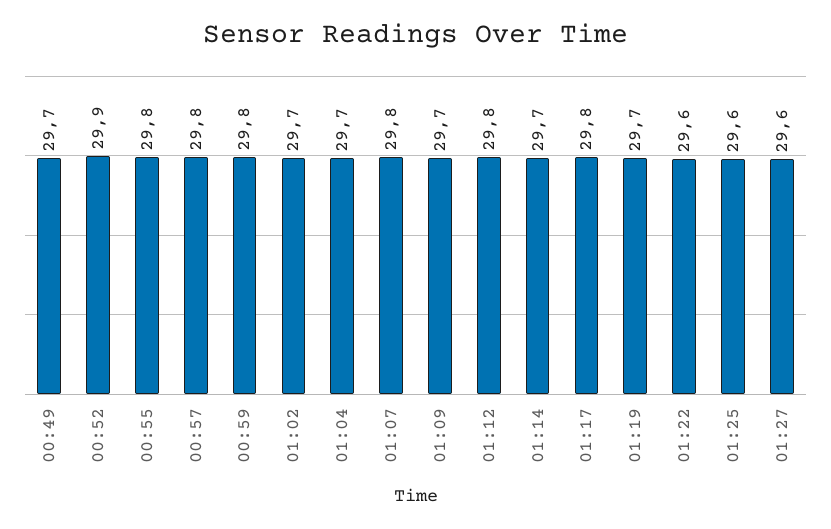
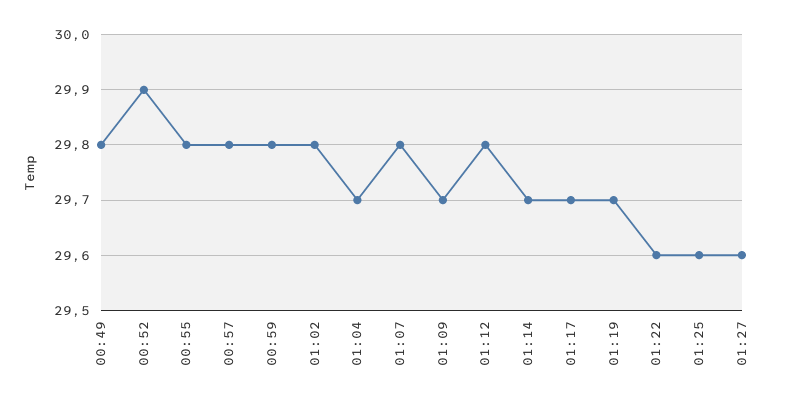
  {
-   "00:49": 29.7,
+   "00:49": 29.8,
    "00:52": 29.9,
    "00:55": 29.8,
    "00:57": 29.8,
    "00:59": 29.8,
-   "01:02": 29.7,
+   "01:02": 29.8,
    "01:04": 29.7,
    "01:07": 29.8,
    "01:09": 29.7,
    "01:12": 29.8,
    "01:14": 29.7,
-   "01:17": 29.8,
+   "01:17": 29.7,
    "01:19": 29.7,
    "01:22": 29.6,
    "01:25": 29.6,
    "01:27": 29.6
  }

